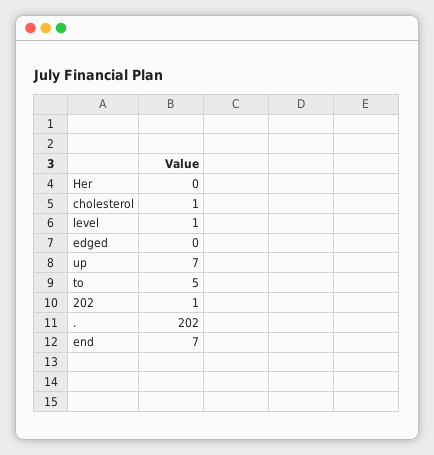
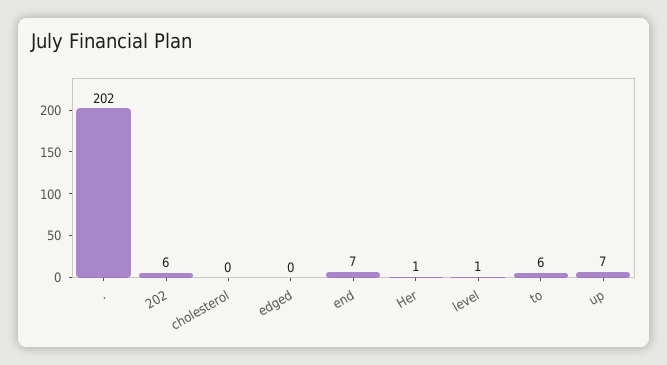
  {
-   "Her": 0,
+   "Her": 1,
-   "cholesterol": 1,
+   "cholesterol": 0,
    "level": 1,
    "edged": 0,
    "up": 7,
-   "to": 5,
+   "to": 6,
-   "202": 1,
+   "202": 6,
    ".": 202,
    "end": 7
  }

